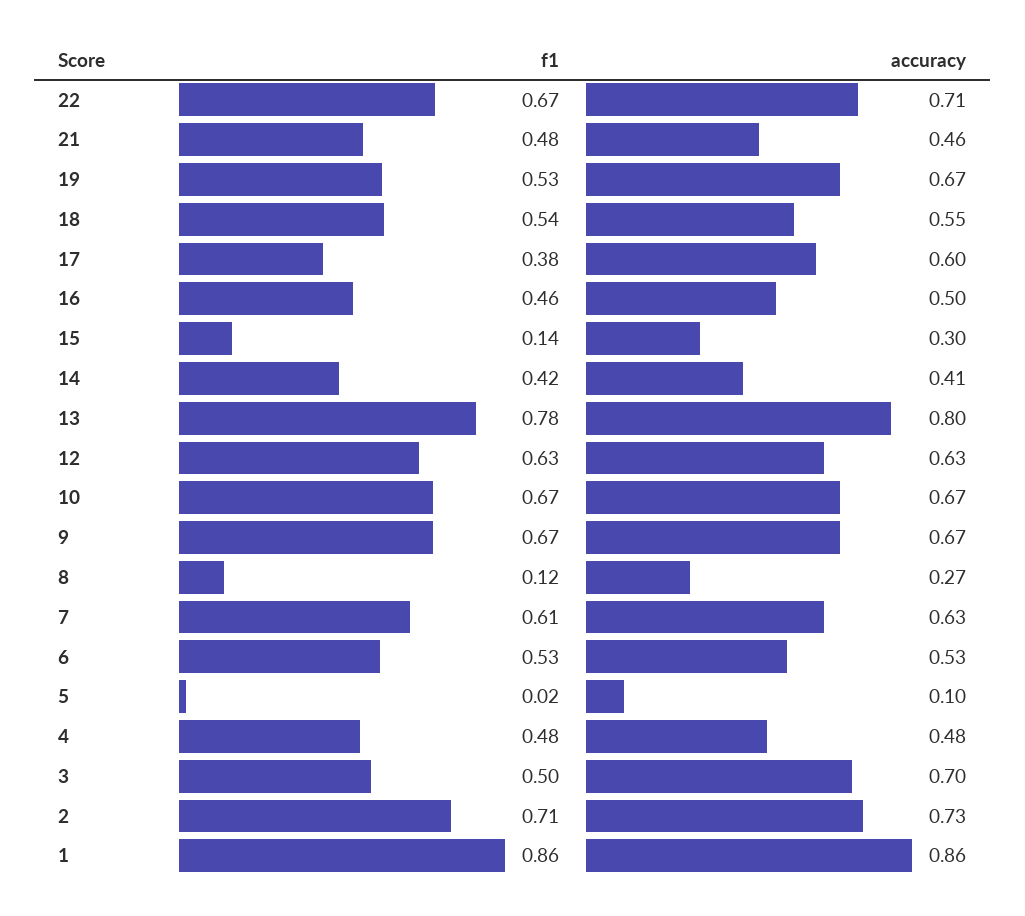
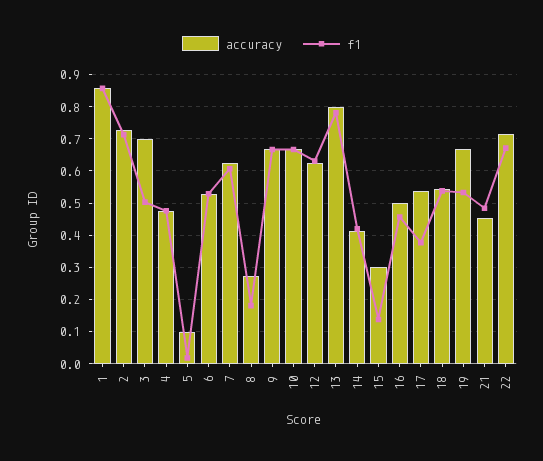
  {
    "f1": {
      "22": 0.67,
      "21": 0.48,
      "19": 0.53,
      "18": 0.54,
      "17": 0.38,
      "16": 0.46,
      "15": 0.14,
      "14": 0.42,
      "13": 0.78,
      "12": 0.63,
      "10": 0.67,
      "9": 0.67,
-     "8": 0.12,
+     "8": 0.18,
      "7": 0.61,
      "6": 0.53,
      "5": 0.02,
      "4": 0.48,
      "3": 0.5,
      "2": 0.71,
      "1": 0.86
    },
    "accuracy": {
      "22": 0.71,
      "21": 0.46,
      "19": 0.67,
      "18": 0.55,
-     "17": 0.6,
+     "17": 0.54,
      "16": 0.5,
      "15": 0.3,
      "14": 0.41,
      "13": 0.8,
      "12": 0.63,
      "10": 0.67,
      "9": 0.67,
      "8": 0.27,
      "7": 0.63,
      "6": 0.53,
      "5": 0.1,
      "4": 0.48,
      "3": 0.7,
      "2": 0.73,
      "1": 0.86
    }
  }

